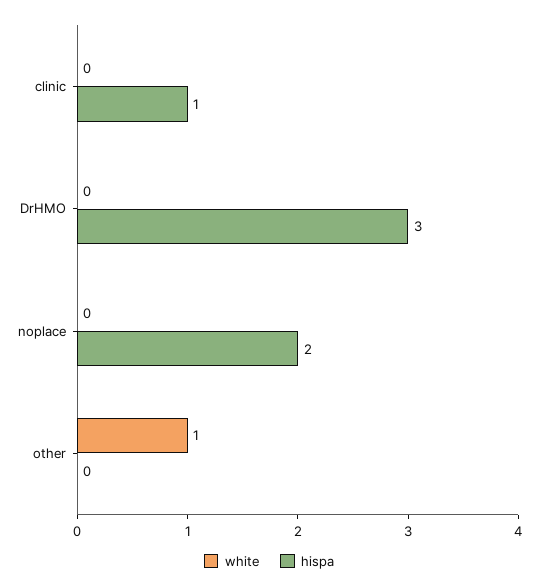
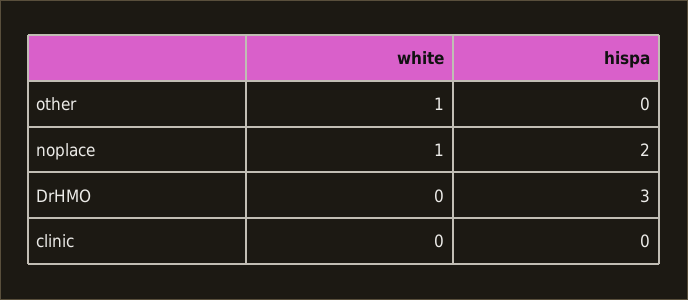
  {
    "white": {
      "clinic": 0,
      "DrHMO": 0,
-     "noplace": 0,
+     "noplace": 1,
      "other": 1
    },
    "hispa": {
-     "clinic": 1,
+     "clinic": 0,
      "DrHMO": 3,
      "noplace": 2,
      "other": 0
    }
  }

